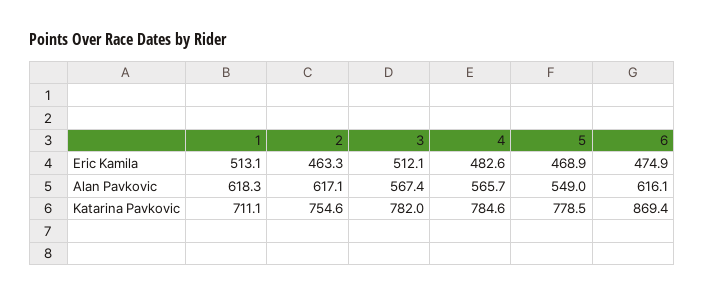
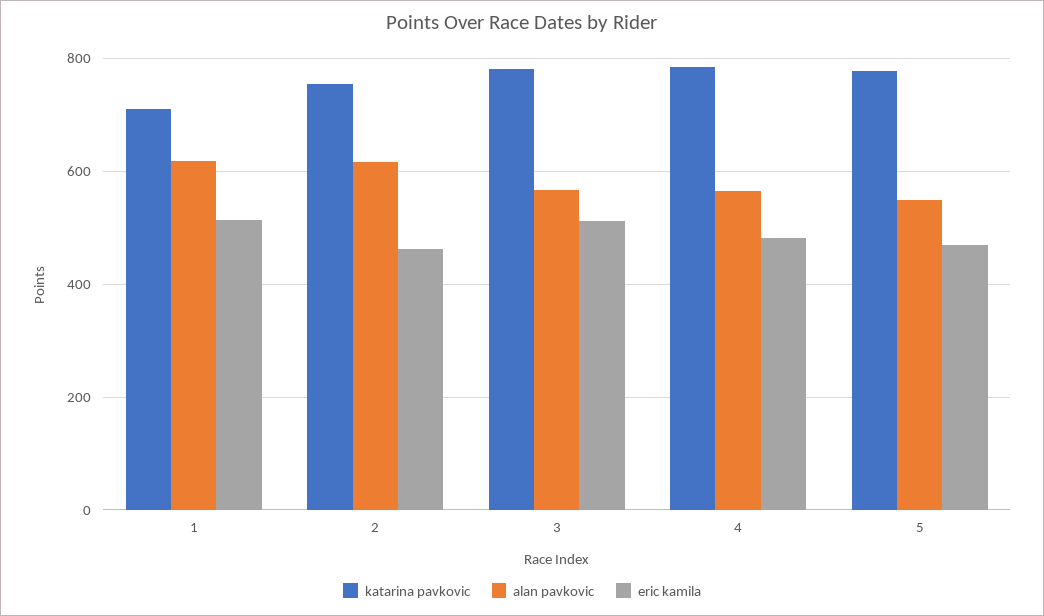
  {
    "Eric Kamila": {
      "1": 513.1,
      "2": 463.3,
      "3": 512.1,
      "4": 482.6,
-     "5": 468.9,
+     "5": 468.9
-     "6": 474.9
    },
    "Alan Pavkovic": {
      "1": 618.3,
      "2": 617.1,
      "3": 567.4,
      "4": 565.7,
-     "5": 549,
+     "5": 549
-     "6": 616.1
    },
    "Katarina Pavkovic": {
      "1": 711.1,
      "2": 754.6,
      "3": 782,
      "4": 784.6,
-     "5": 778.5,
+     "5": 778.5
-     "6": 869.4
    }
  }

